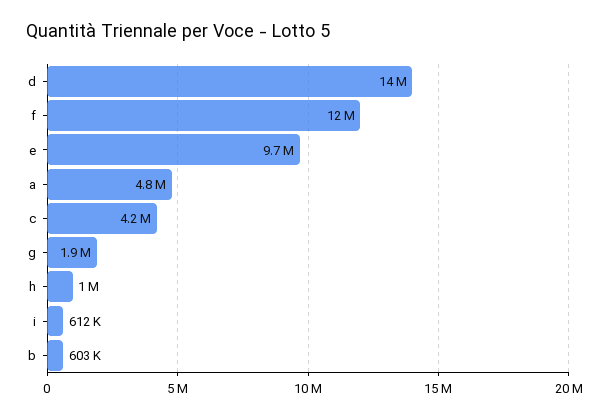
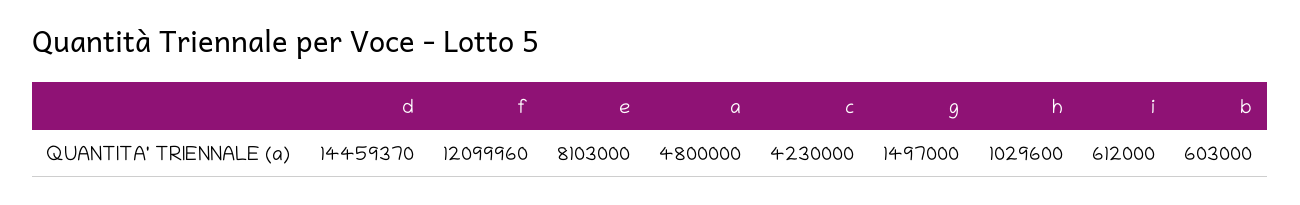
  {
    "d": 14459370,
    "f": 12099960,
-   "e": 9700000,
+   "e": 8103000,
    "a": 4800000,
    "c": 4230000,
-   "g": 1900000,
+   "g": 1497000,
    "h": 1029600,
    "i": 612000,
    "b": 603000
  }

